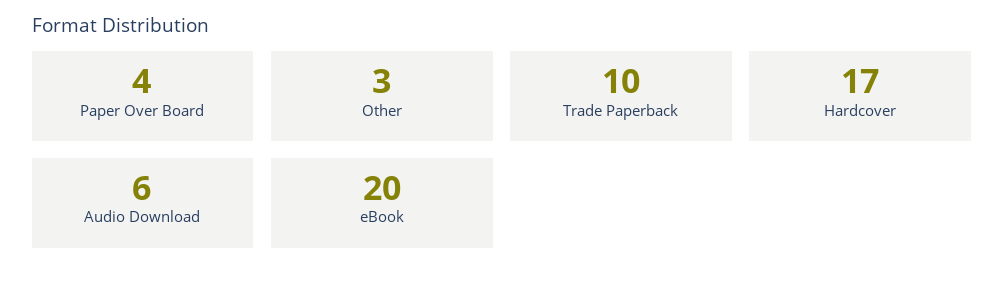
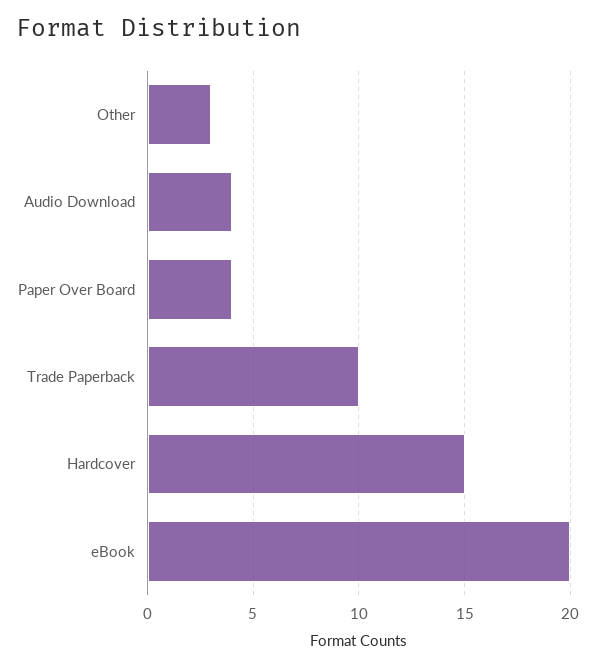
  {
    "Paper Over Board": 4,
    "Other": 3,
    "Trade Paperback": 10,
-   "Hardcover": 17,
+   "Hardcover": 15,
-   "Audio Download": 6,
+   "Audio Download": 4,
    "eBook": 20
  }

